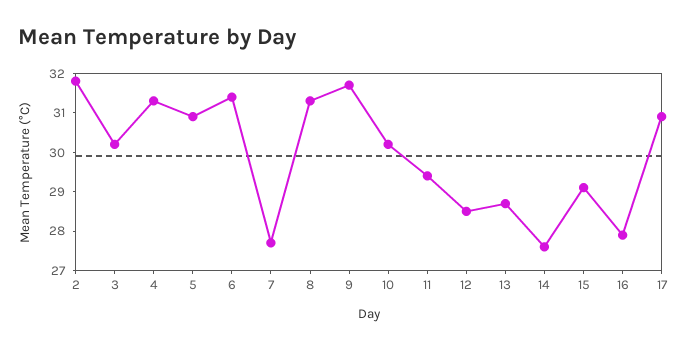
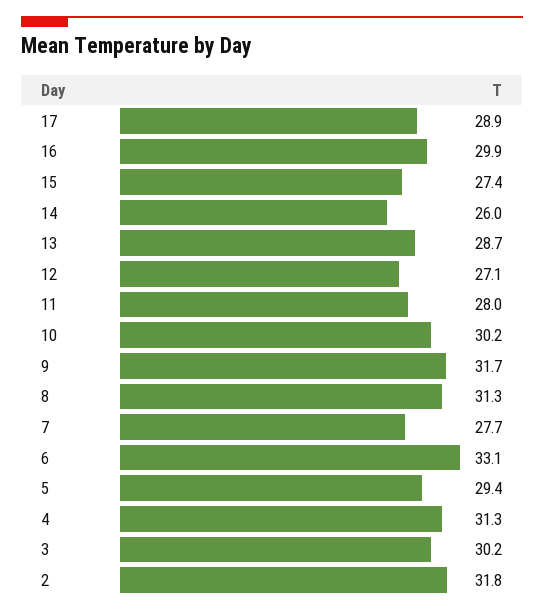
  {
    "2": 31.8,
    "3": 30.2,
    "4": 31.3,
-   "5": 31,
+   "5": 29.4,
-   "6": 31.5,
+   "6": 33.1,
    "7": 27.7,
    "8": 31.3,
    "9": 31.7,
    "10": 30.2,
-   "11": 29.5,
+   "11": 28,
-   "12": 28.5,
+   "12": 27.1,
    "13": 28.7,
-   "14": 27.5,
+   "14": 26,
-   "15": 29,
+   "15": 27.4,
-   "16": 28,
+   "16": 29.9,
-   "17": 31
+   "17": 28.9
  }

